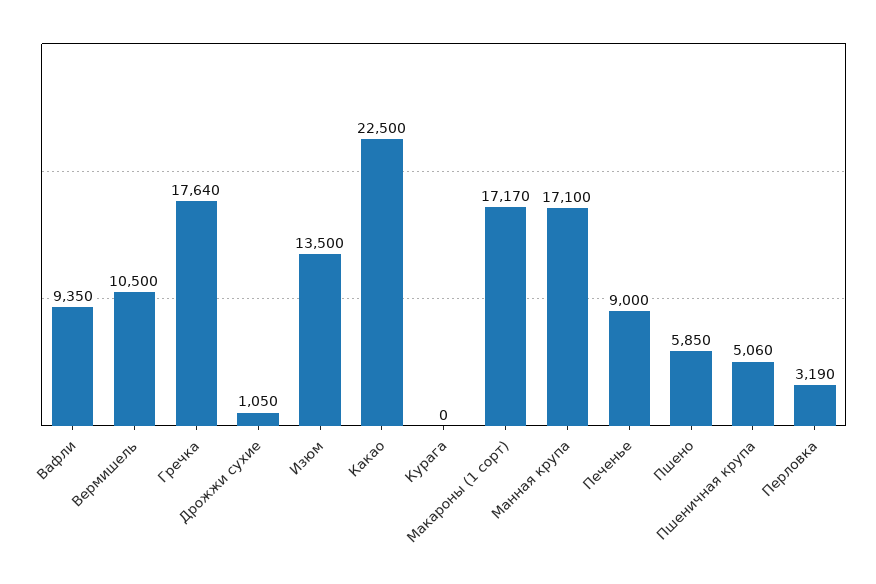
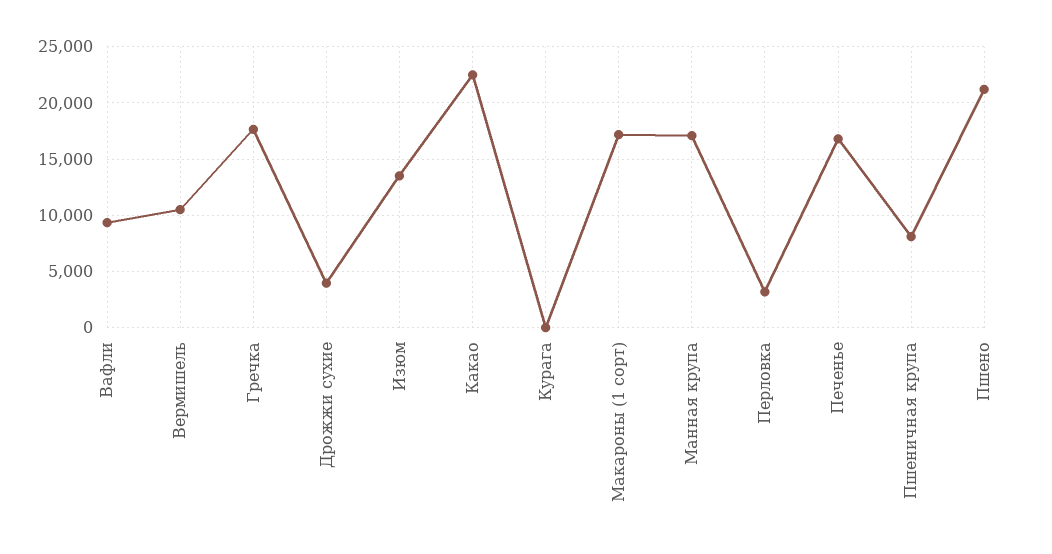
  {
    "Вафли": 9350,
    "Вермишель": 10500,
    "Гречка": 17640,
-   "Дрожжи сухие": 1050,
+   "Дрожжи сухие": 4000,
    "Изюм": 13500,
    "Какао": 22500,
    "Курага": 0,
    "Макароны (1 сорт)": 17170,
    "Манная крупа": 17100,
-   "Печенье": 9000,
+   "Печенье": 17000,
-   "Пшено": 5850,
+   "Пшено": 21000,
-   "Пшеничная крупа": 5060,
+   "Пшеничная крупа": 8000,
    "Перловка": 3190
  }

